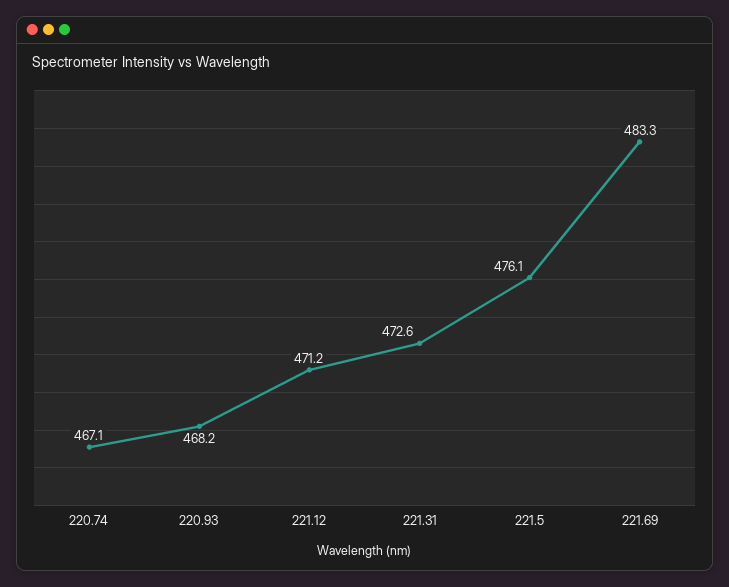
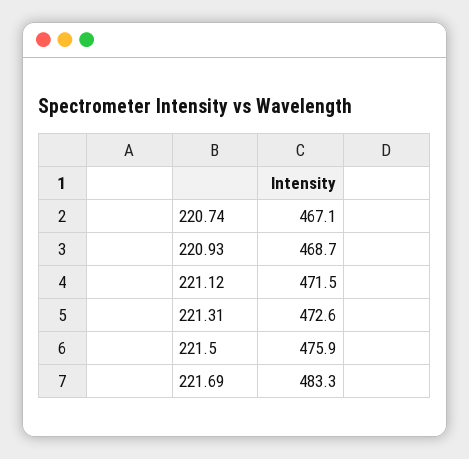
  {
    "220.74": 467.1,
-   "220.93": 468.2,
+   "220.93": 468.7,
-   "221.12": 471.2,
+   "221.12": 471.5,
    "221.31": 472.6,
-   "221.5": 476.1,
+   "221.5": 475.9,
    "221.69": 483.3
  }

